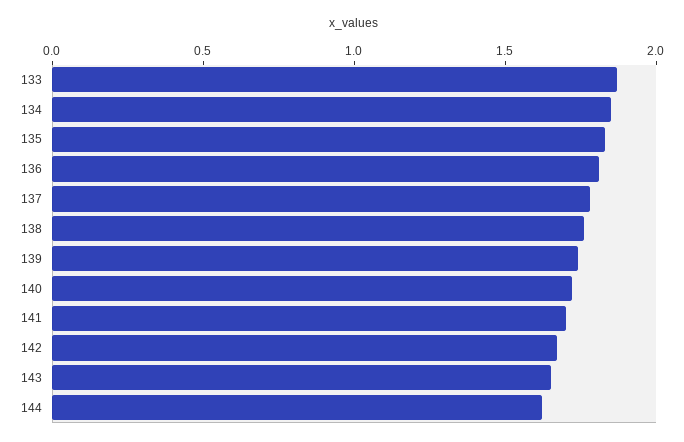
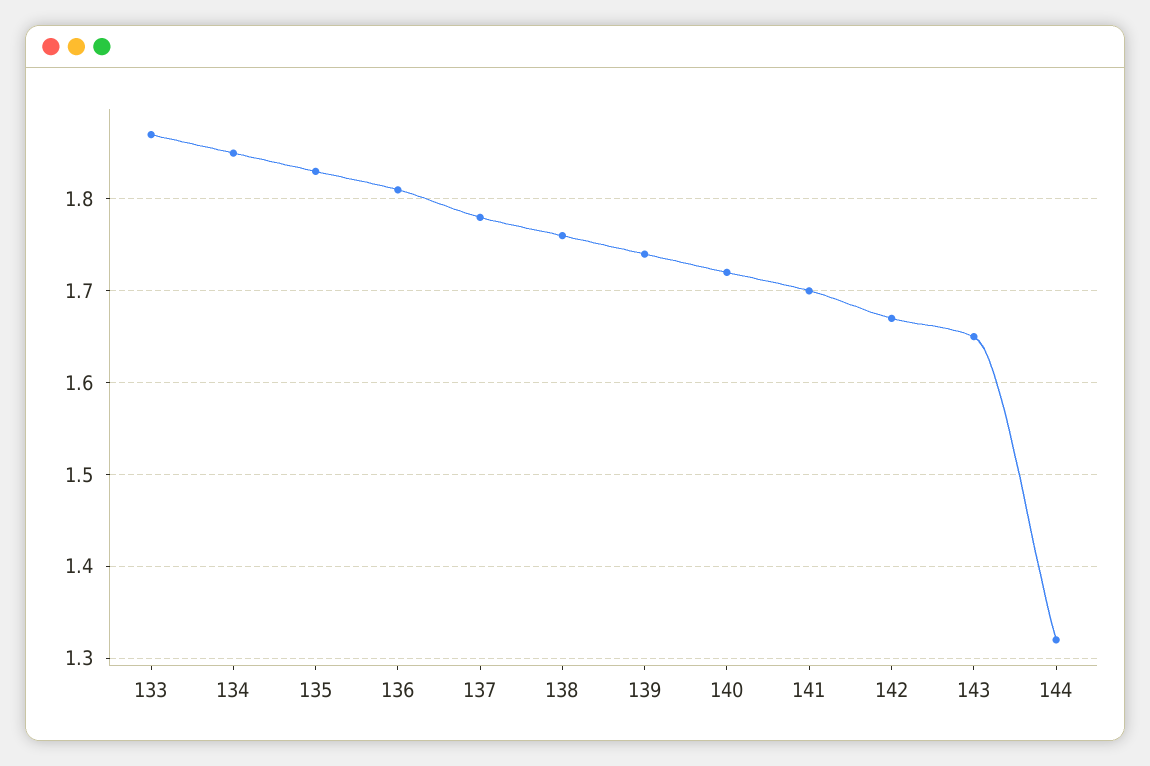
  {
    "133": 1.87,
    "134": 1.85,
    "135": 1.83,
    "136": 1.81,
    "137": 1.78,
    "138": 1.76,
    "139": 1.74,
    "140": 1.72,
    "141": 1.7,
    "142": 1.67,
    "143": 1.65,
-   "144": 1.6
+   "144": 1.32
  }

